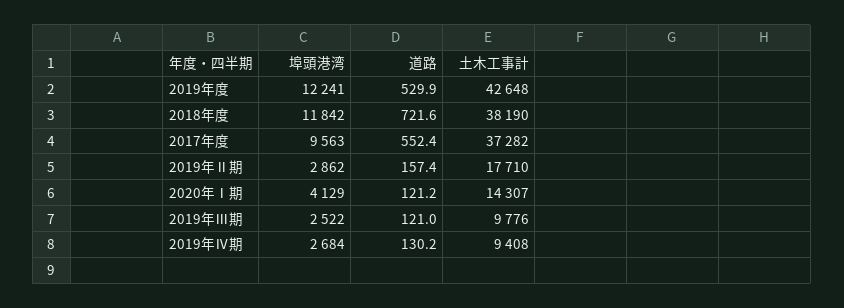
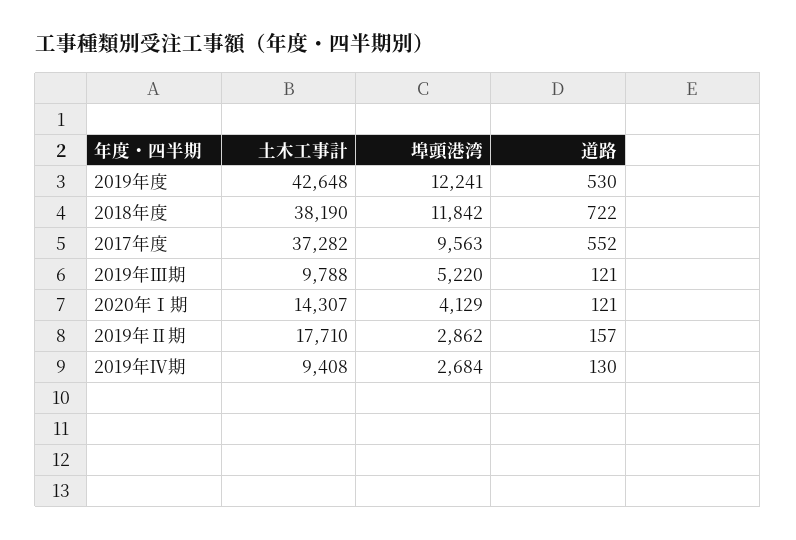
  {
    "埠頭港湾": {
      "2019年度": 12241,
      "2018年度": 11842,
      "2017年度": 9563,
      "2019年Ⅱ期": 2862,
      "2020年Ⅰ期": 4129,
-     "2019年Ⅲ期": 2522,
+     "2019年Ⅲ期": 5220,
      "2019年Ⅳ期": 2684
    },
    "道路": {
      "2019年度": 529.9,
      "2018年度": 721.6,
      "2017年度": 552.4,
      "2019年Ⅱ期": 157.4,
      "2020年Ⅰ期": 121.2,
      "2019年Ⅲ期": 121,
      "2019年Ⅳ期": 130.2
    },
    "土木工事計": {
      "2019年度": 42648,
      "2018年度": 38190,
      "2017年度": 37282,
      "2019年Ⅱ期": 17710,
      "2020年Ⅰ期": 14307,
-     "2019年Ⅲ期": 9776,
+     "2019年Ⅲ期": 9788,
      "2019年Ⅳ期": 9408
    }
  }

